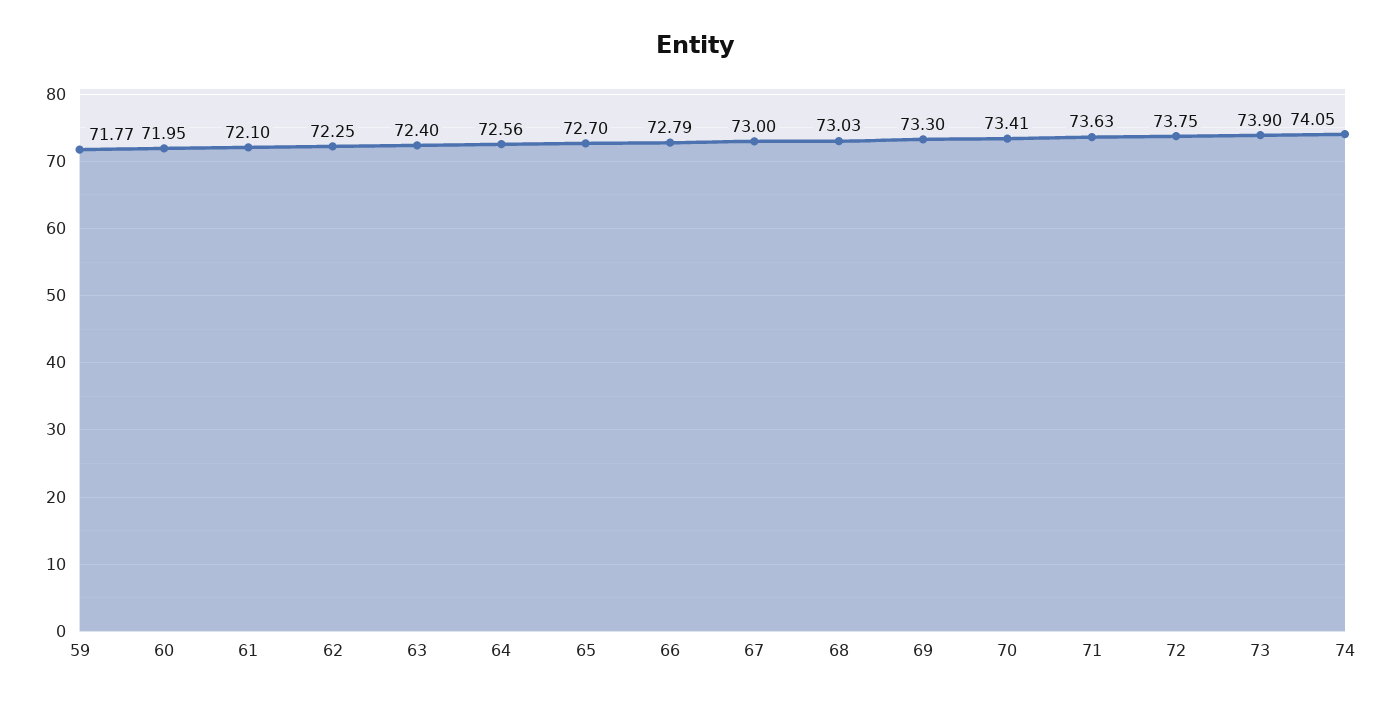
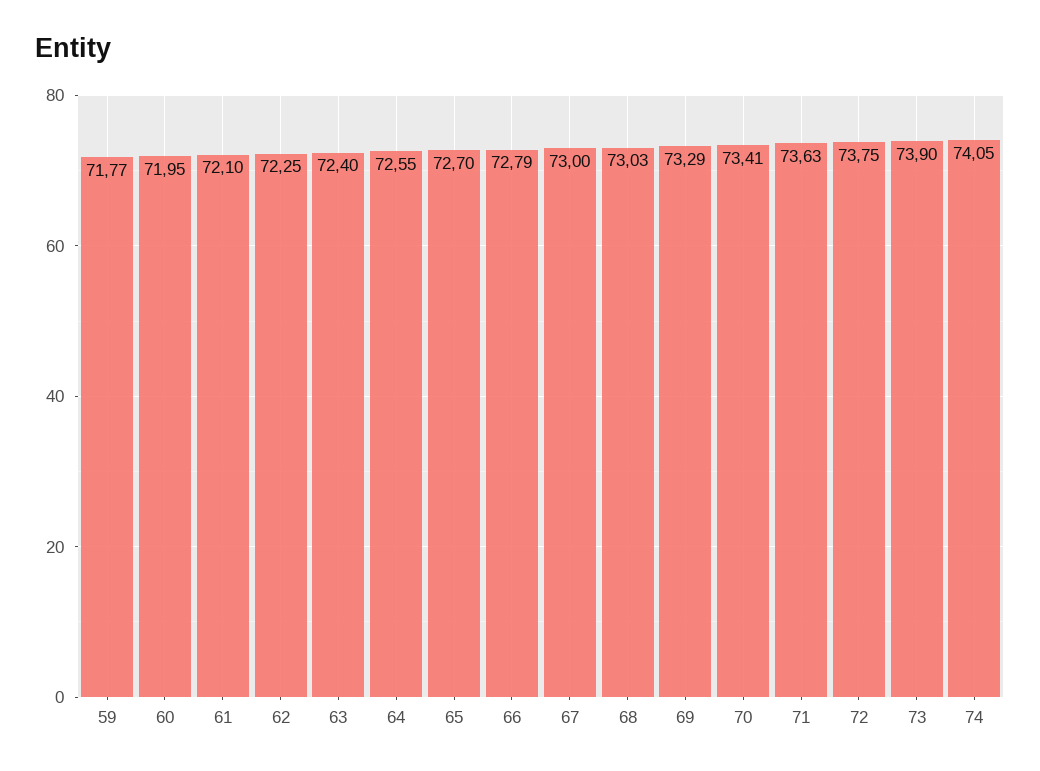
  {
    "59": 71.77,
    "60": 71.95,
    "61": 72.1,
    "62": 72.25,
    "63": 72.4,
-   "64": 72.56,
+   "64": 72.55,
    "65": 72.7,
    "66": 72.79,
    "67": 73,
    "68": 73.03,
-   "69": 73.3,
+   "69": 73.29,
    "70": 73.41,
    "71": 73.63,
    "72": 73.75,
    "73": 73.9,
    "74": 74.05
  }

